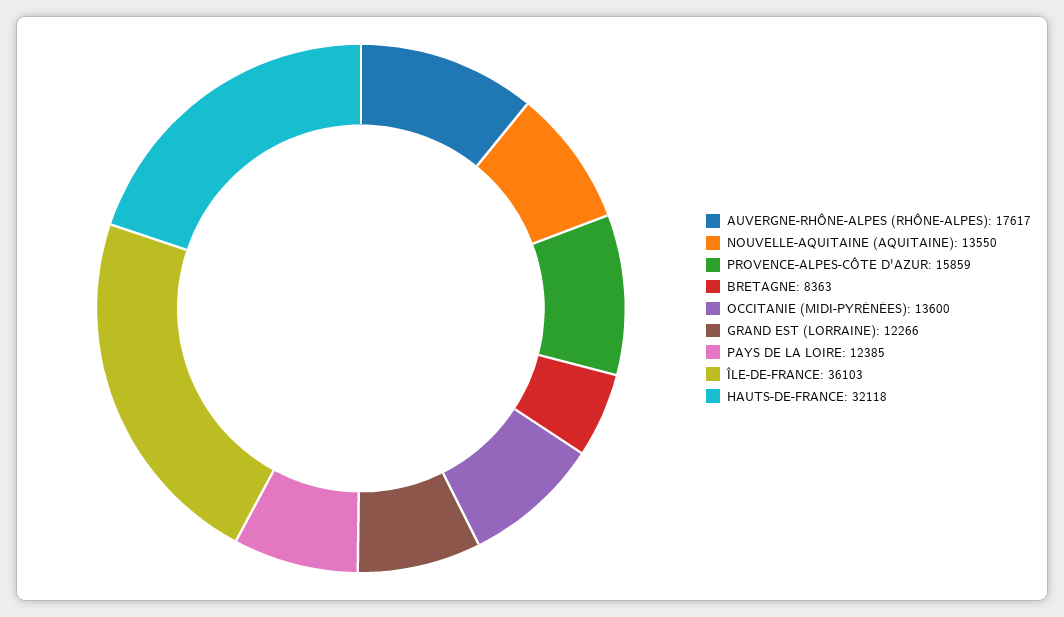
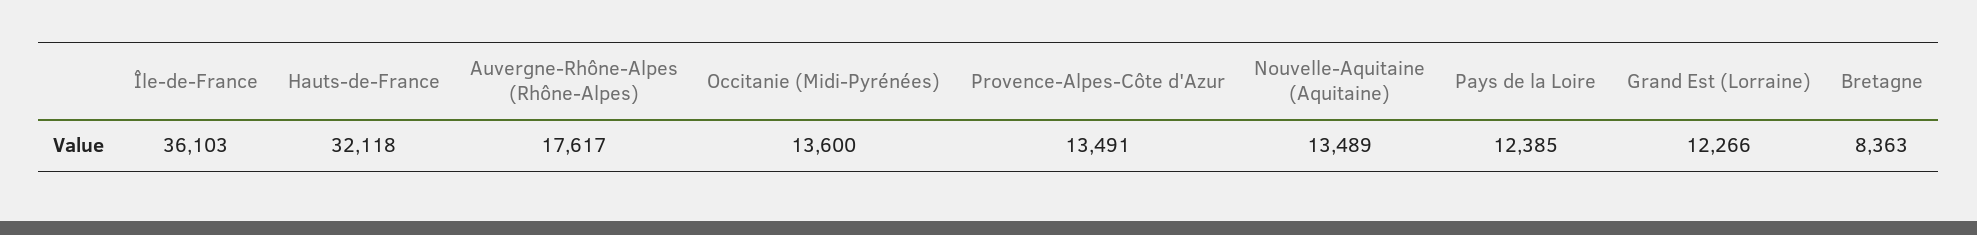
  {
    "AUVERGNE-RHÔNE-ALPES (RHÔNE-ALPES)": 17617,
-   "NOUVELLE-AQUITAINE (AQUITAINE)": 13550,
+   "NOUVELLE-AQUITAINE (AQUITAINE)": 13489,
-   "PROVENCE-ALPES-CÔTE D'AZUR": 15859,
+   "PROVENCE-ALPES-CÔTE D'AZUR": 13491,
    "BRETAGNE": 8363,
    "OCCITANIE (MIDI-PYRÉNÉES)": 13600,
    "GRAND EST (LORRAINE)": 12266,
    "PAYS DE LA LOIRE": 12385,
    "ÎLE-DE-FRANCE": 36103,
    "HAUTS-DE-FRANCE": 32118
  }

